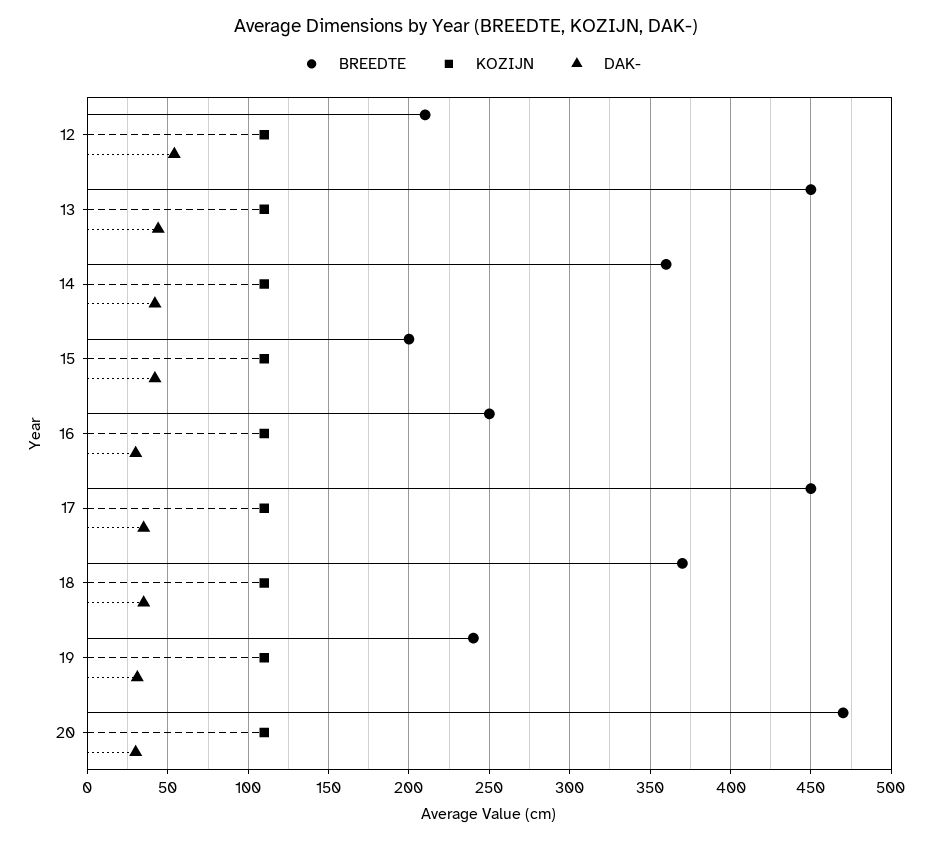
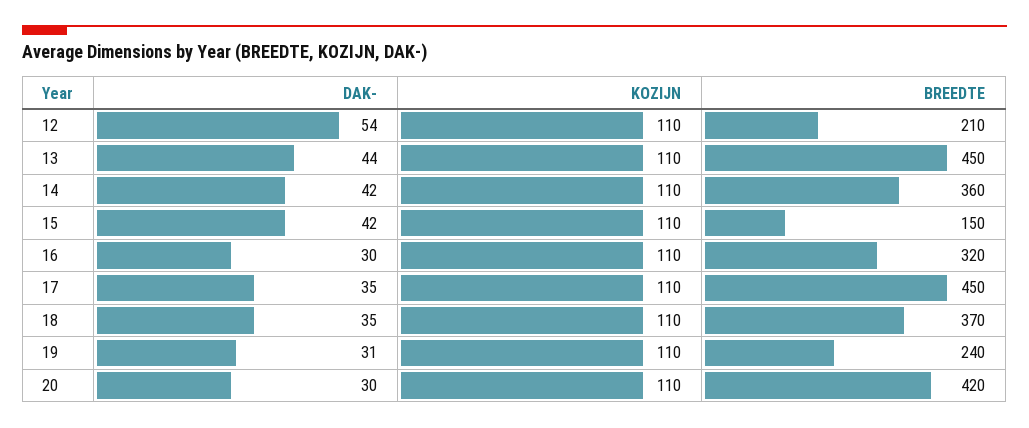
  {
    "BREEDTE": {
      "12": 210,
      "13": 450,
      "14": 360,
-     "15": 200,
+     "15": 150,
-     "16": 250,
+     "16": 320,
      "17": 450,
      "18": 370,
      "19": 240,
-     "20": 470
+     "20": 420
    },
    "KOZIJN": {
      "12": 110,
      "13": 110,
      "14": 110,
      "15": 110,
      "16": 110,
      "17": 110,
      "18": 110,
      "19": 110,
      "20": 110
    },
    "DAK-": {
      "12": 54,
      "13": 44,
      "14": 42,
      "15": 42,
      "16": 30,
      "17": 35,
      "18": 35,
      "19": 31,
      "20": 30
    }
  }

